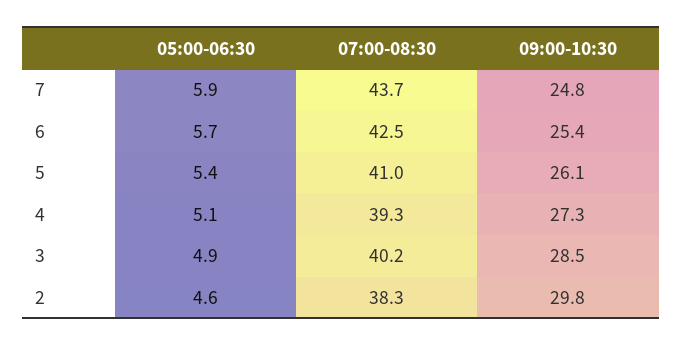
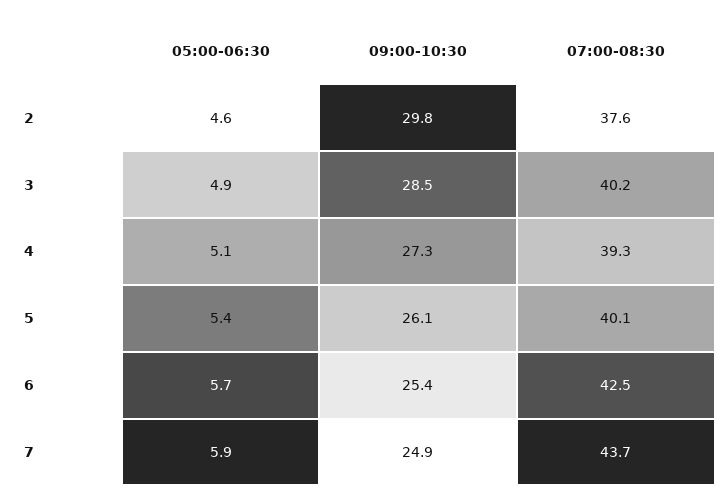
  {
    "05:00-06:30": {
      "7": 5.9,
      "6": 5.7,
      "5": 5.4,
      "4": 5.1,
      "3": 4.9,
      "2": 4.6
    },
    "07:00-08:30": {
      "7": 43.7,
      "6": 42.5,
-     "5": 41,
+     "5": 40.1,
      "4": 39.3,
      "3": 40.2,
-     "2": 38.3
+     "2": 37.6
    },
    "09:00-10:30": {
-     "7": 24.8,
+     "7": 24.9,
      "6": 25.4,
      "5": 26.1,
      "4": 27.3,
      "3": 28.5,
      "2": 29.8
    }
  }

